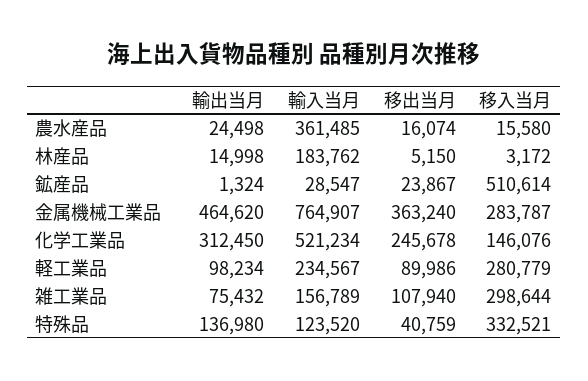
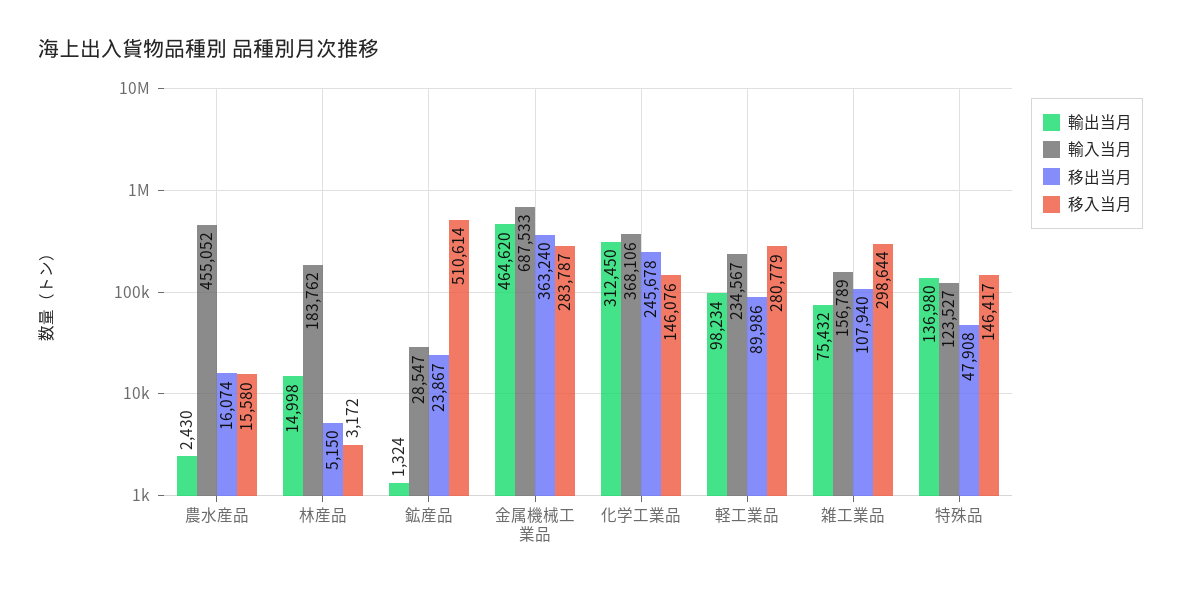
  {
    "輸出当月": {
-     "農水産品": 24498,
+     "農水産品": 2430,
      "林産品": 14998,
      "鉱産品": 1324,
      "金属機械工業品": 464620,
      "化学工業品": 312450,
      "軽工業品": 98234,
      "雑工業品": 75432,
      "特殊品": 136980
    },
    "輸入当月": {
-     "農水産品": 361485,
+     "農水産品": 455052,
      "林産品": 183762,
      "鉱産品": 28547,
-     "金属機械工業品": 764907,
+     "金属機械工業品": 687533,
-     "化学工業品": 521234,
+     "化学工業品": 368106,
      "軽工業品": 234567,
      "雑工業品": 156789,
-     "特殊品": 123520
+     "特殊品": 123527
    },
    "移出当月": {
      "農水産品": 16074,
      "林産品": 5150,
      "鉱産品": 23867,
      "金属機械工業品": 363240,
      "化学工業品": 245678,
      "軽工業品": 89986,
      "雑工業品": 107940,
-     "特殊品": 40759
+     "特殊品": 47908
    },
    "移入当月": {
      "農水産品": 15580,
      "林産品": 3172,
      "鉱産品": 510614,
      "金属機械工業品": 283787,
      "化学工業品": 146076,
      "軽工業品": 280779,
      "雑工業品": 298644,
-     "特殊品": 332521
+     "特殊品": 146417
    }
  }

